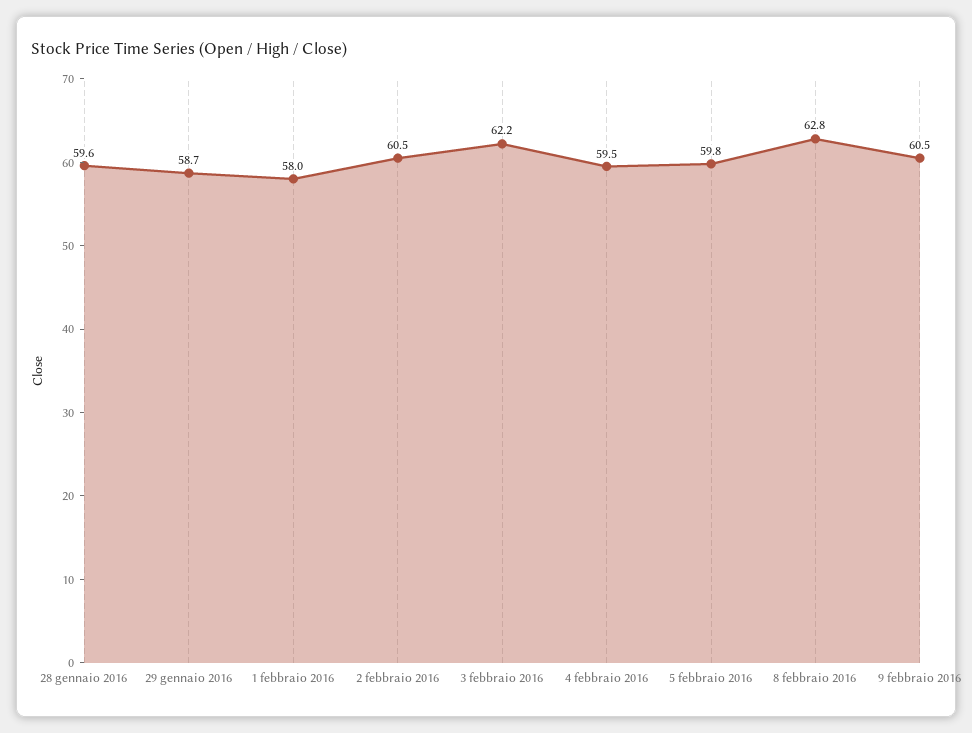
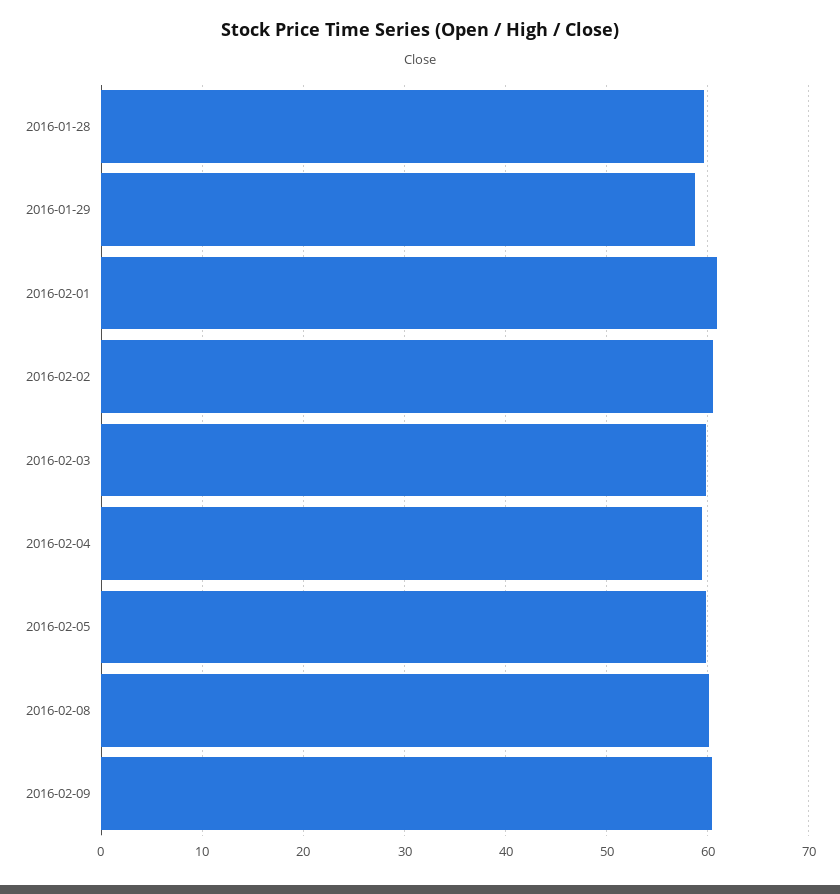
  {
    "28 gennaio 2016": 59.6,
    "29 gennaio 2016": 58.7,
-   "1 febbraio 2016": 58,
+   "1 febbraio 2016": 61,
    "2 febbraio 2016": 60.5,
-   "3 febbraio 2016": 62.2,
+   "3 febbraio 2016": 60,
    "4 febbraio 2016": 59.5,
    "5 febbraio 2016": 59.8,
-   "8 febbraio 2016": 62.8,
+   "8 febbraio 2016": 60,
    "9 febbraio 2016": 60.5
  }

